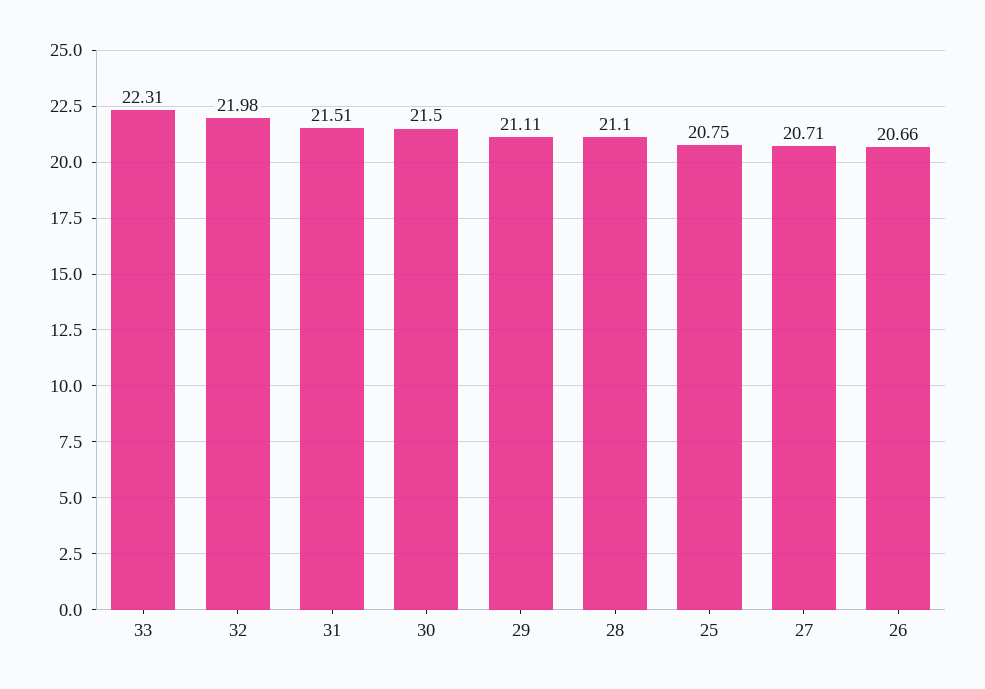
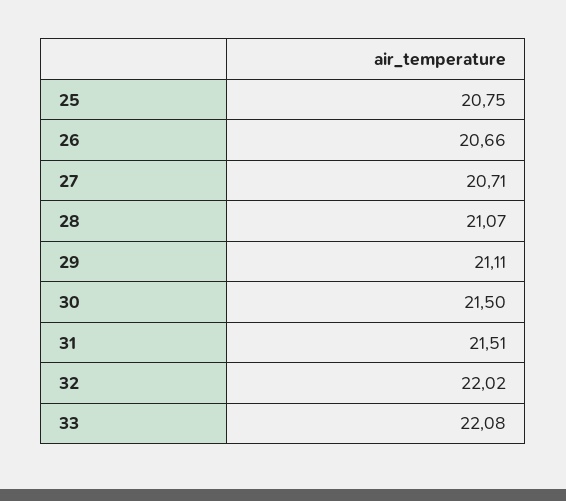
  {
-   "33": 22.31,
+   "33": 22.08,
-   "32": 21.98,
+   "32": 22.02,
    "31": 21.51,
    "30": 21.5,
    "29": 21.11,
-   "28": 21.1,
+   "28": 21.07,
    "25": 20.75,
    "27": 20.71,
    "26": 20.66
  }

